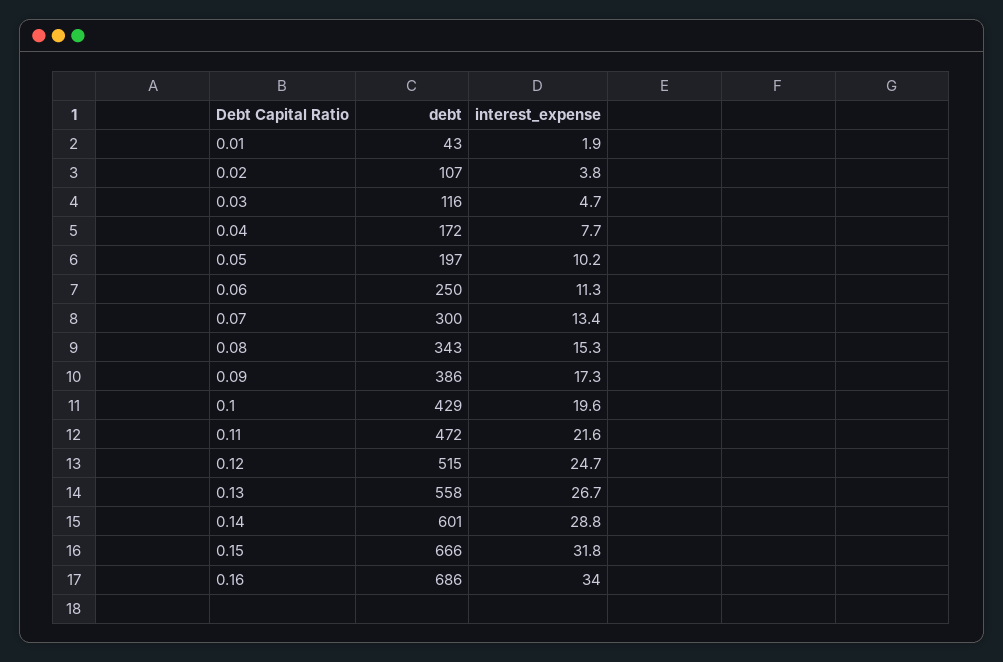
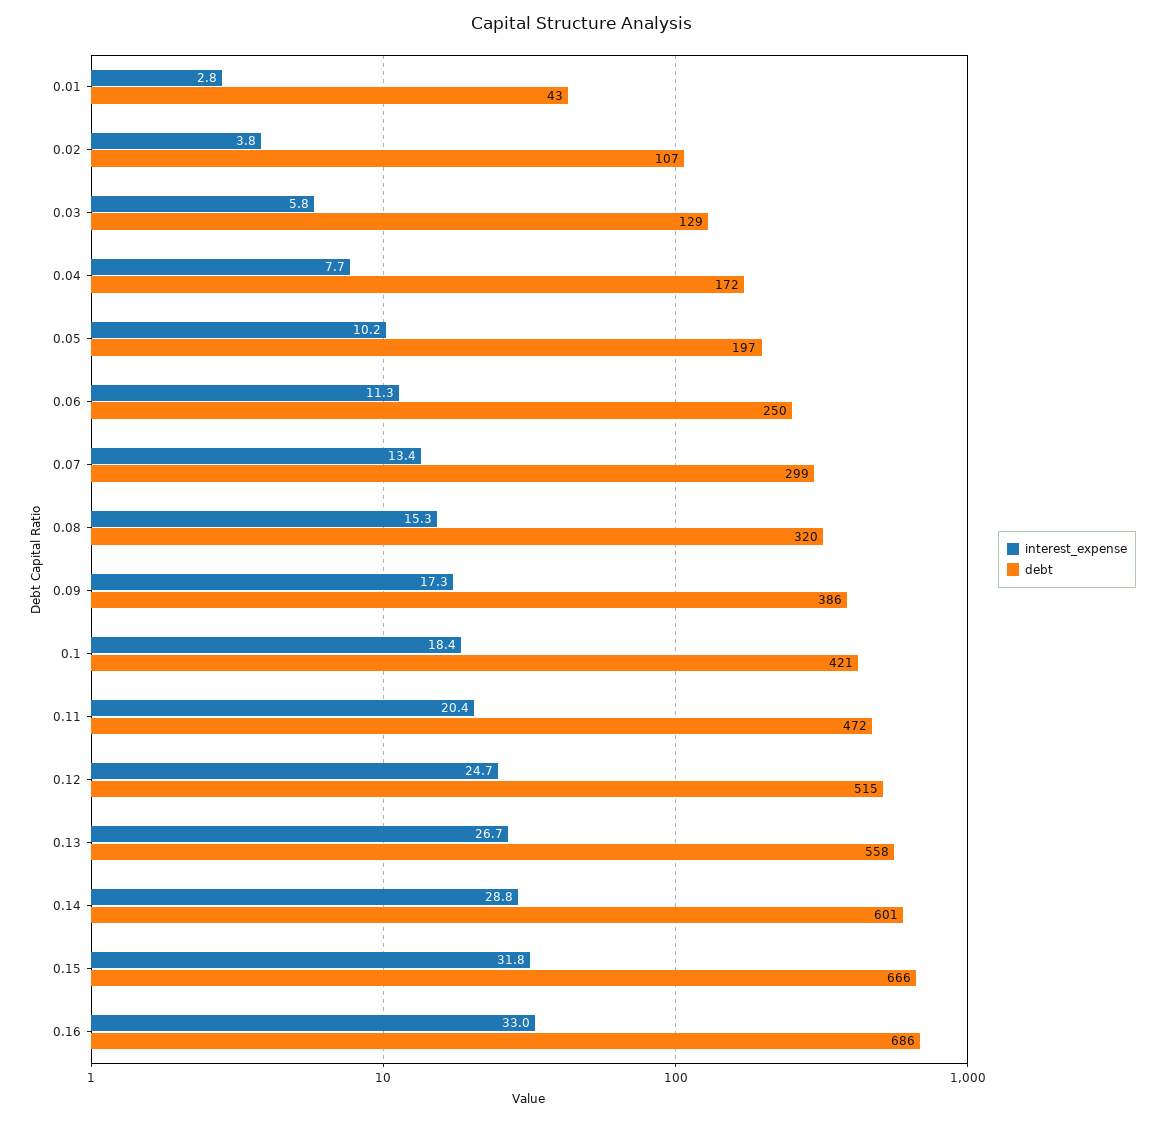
  {
    "debt": {
      "0.01": 43,
      "0.02": 107,
-     "0.03": 116,
+     "0.03": 129,
      "0.04": 172,
      "0.05": 197,
      "0.06": 250,
-     "0.07": 300,
+     "0.07": 299,
-     "0.08": 343,
+     "0.08": 320,
      "0.09": 386,
-     "0.1": 429,
+     "0.1": 421,
      "0.11": 472,
      "0.12": 515,
      "0.13": 558,
      "0.14": 601,
      "0.15": 666,
      "0.16": 686
    },
    "interest_expense": {
-     "0.01": 1.9,
+     "0.01": 2.8,
      "0.02": 3.8,
-     "0.03": 4.7,
+     "0.03": 5.8,
      "0.04": 7.7,
      "0.05": 10.2,
      "0.06": 11.3,
      "0.07": 13.4,
      "0.08": 15.3,
      "0.09": 17.3,
-     "0.1": 19.6,
+     "0.1": 18.4,
-     "0.11": 21.6,
+     "0.11": 20.4,
      "0.12": 24.7,
      "0.13": 26.7,
      "0.14": 28.8,
      "0.15": 31.8,
-     "0.16": 34
+     "0.16": 33
    }
  }

